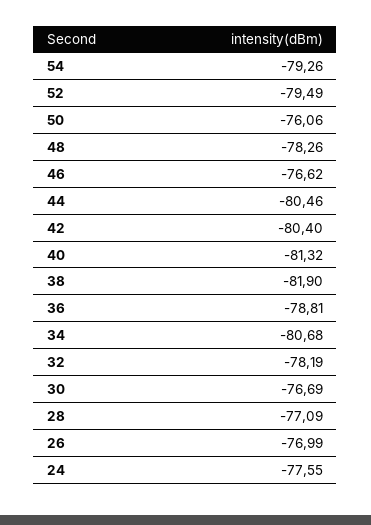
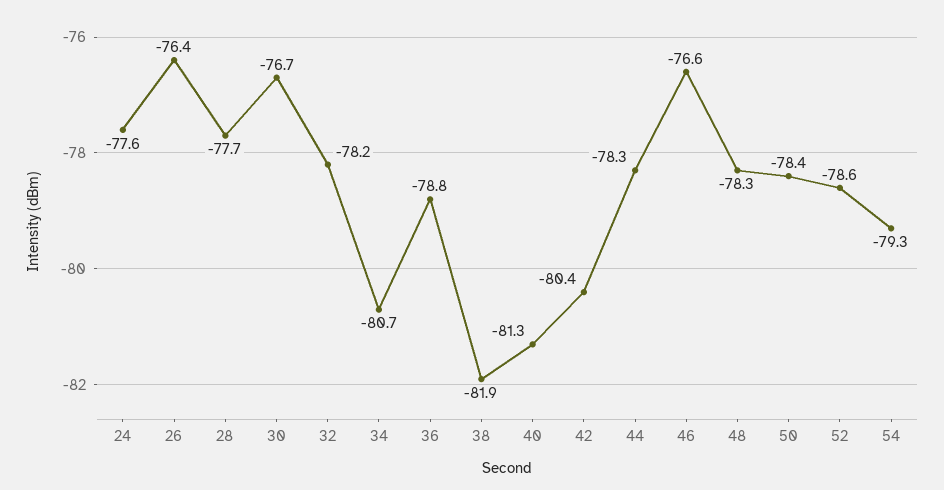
  {
    "54": -79.26,
-   "52": -79.49,
+   "52": -78.6,
-   "50": -76.06,
+   "50": -78.4,
    "48": -78.26,
    "46": -76.62,
-   "44": -80.46,
+   "44": -78.3,
    "42": -80.4,
    "40": -81.32,
    "38": -81.9,
    "36": -78.81,
    "34": -80.68,
    "32": -78.19,
    "30": -76.69,
-   "28": -77.09,
+   "28": -77.7,
-   "26": -76.99,
+   "26": -76.4,
    "24": -77.55
  }

